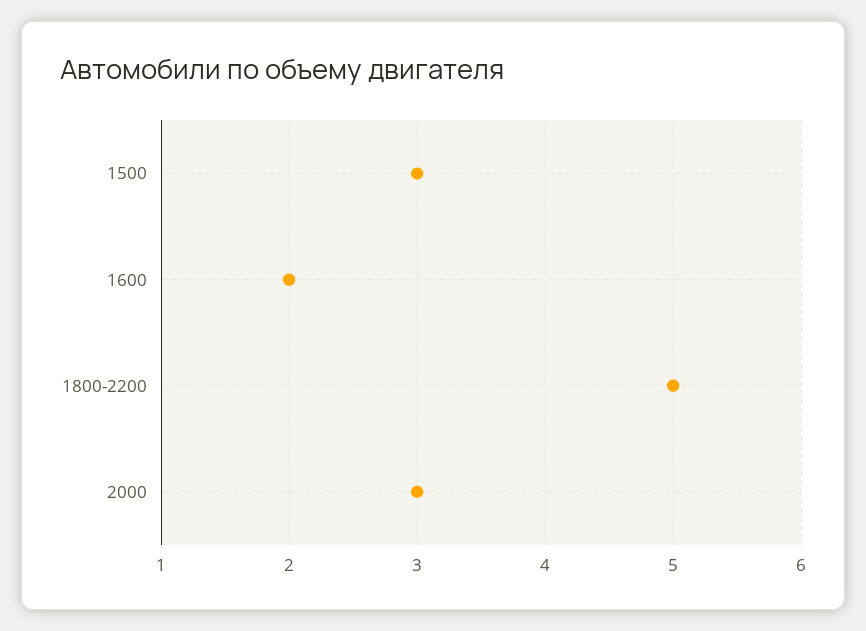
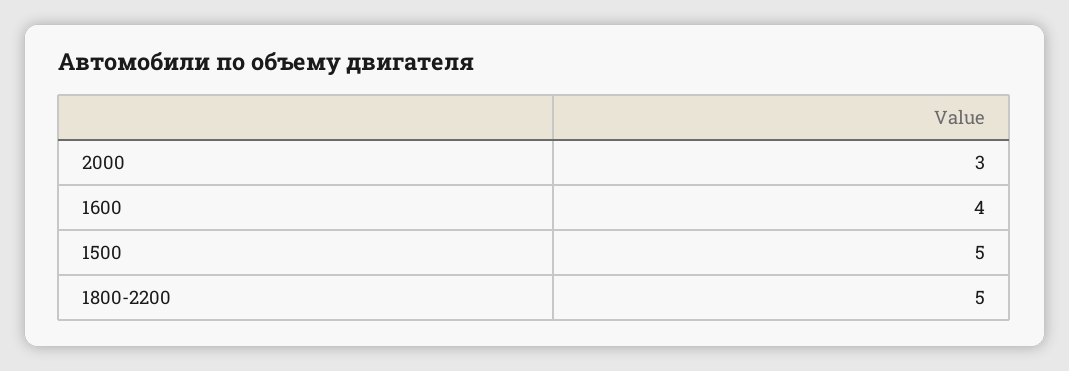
  {
-   "1500": 3,
+   "1500": 5,
-   "1600": 2,
+   "1600": 4,
    "1800-2200": 5,
    "2000": 3
  }

